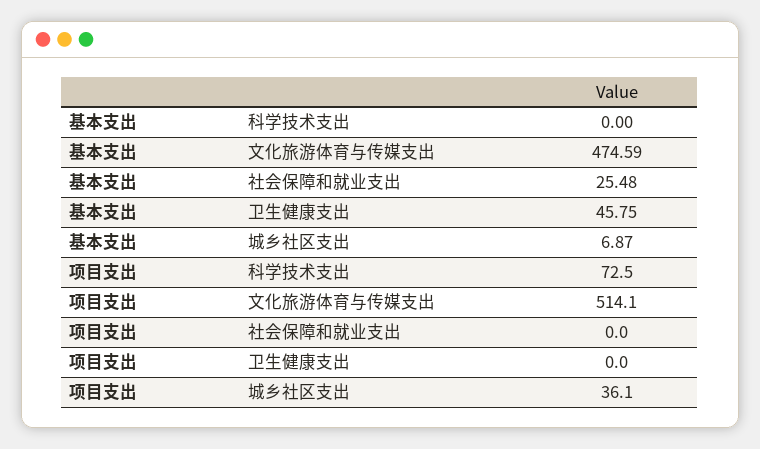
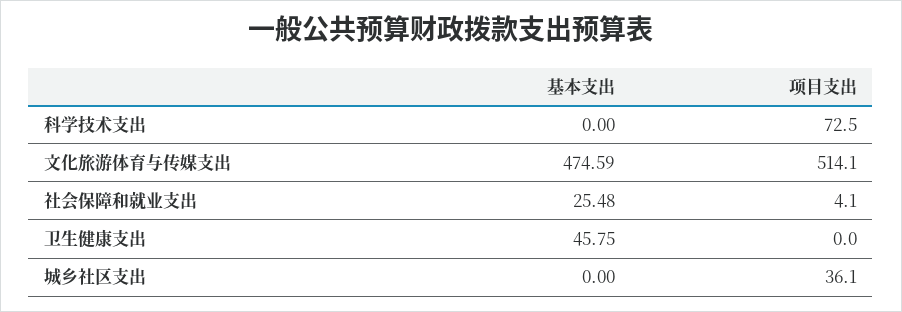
  {
    "基本支出": {
      "科学技术支出": 0,
      "文化旅游体育与传媒支出": 474.59,
      "社会保障和就业支出": 25.48,
      "卫生健康支出": 45.75,
-     "城乡社区支出": 6.87
+     "城乡社区支出": 0
    },
    "项目支出": {
      "科学技术支出": 72.5,
      "文化旅游体育与传媒支出": 514.1,
-     "社会保障和就业支出": 0,
+     "社会保障和就业支出": 4.1,
      "卫生健康支出": 0,
      "城乡社区支出": 36.1
    }
  }

